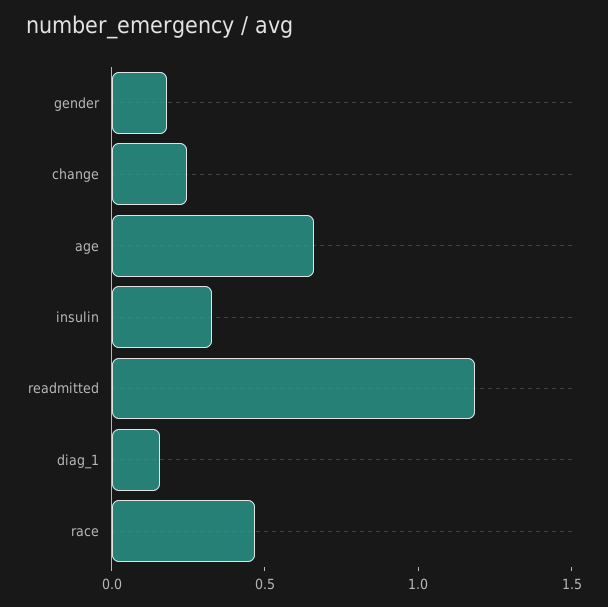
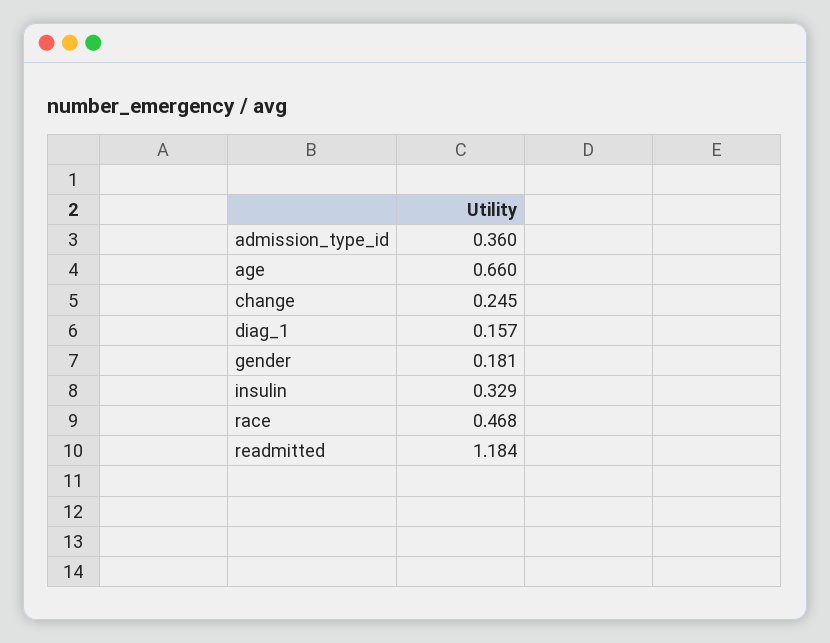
  {
    "gender": 0.181,
    "change": 0.245,
    "age": 0.66,
    "insulin": 0.329,
    "readmitted": 1.184,
    "diag_1": 0.157,
-   "race": 0.468
+   "race": 0.468,
+   "admission_type_id": 0.36
  }

